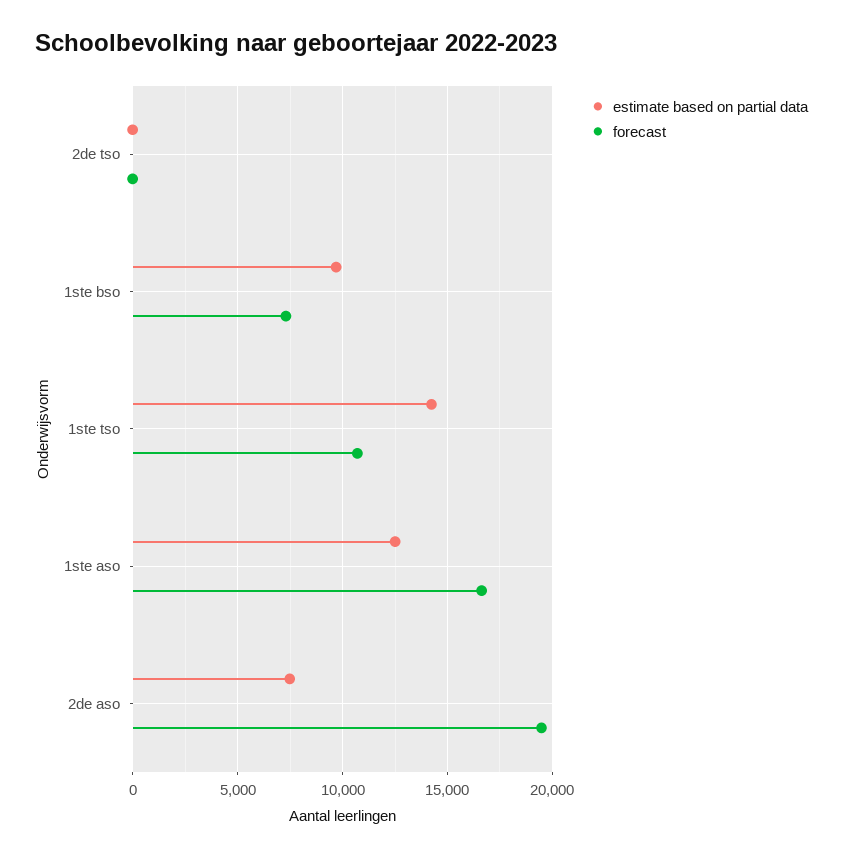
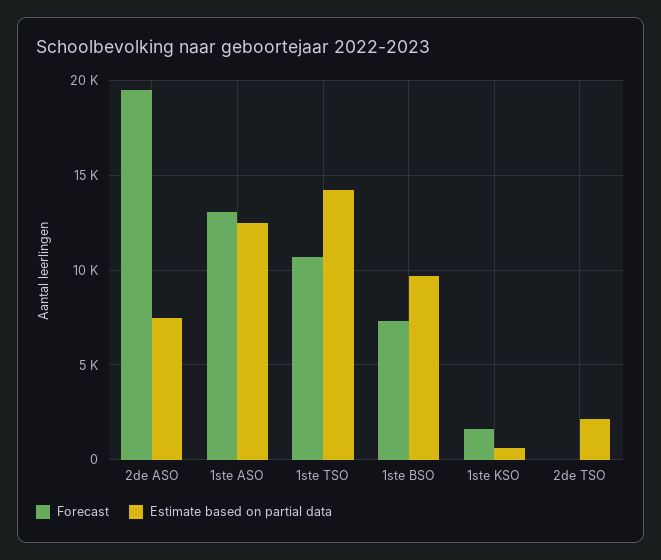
  {
    "estimate based on partial data": {
-     "2de tso": 0,
+     "2de tso": 2000,
      "1ste bso": 9500,
      "1ste tso": 14000,
      "1ste aso": 12500,
-     "2de aso": 7500
+     "2de aso": 7500,
+     "1ste KSO": 500
    },
    "forecast": {
      "2de tso": 0,
      "1ste bso": 7500,
      "1ste tso": 10500,
-     "1ste aso": 16500,
+     "1ste aso": 13000,
-     "2de aso": 19500
+     "2de aso": 19500,
+     "1ste KSO": 1500
    }
  }

